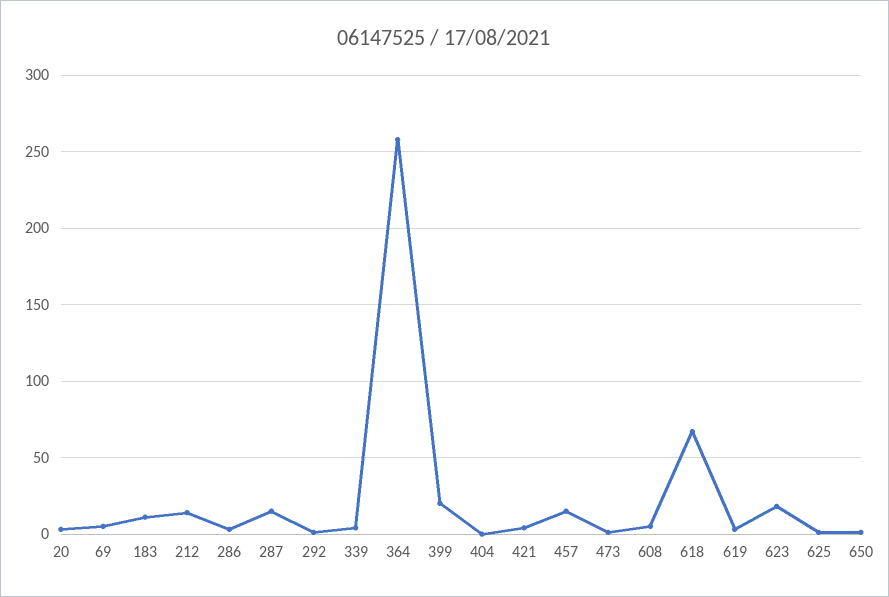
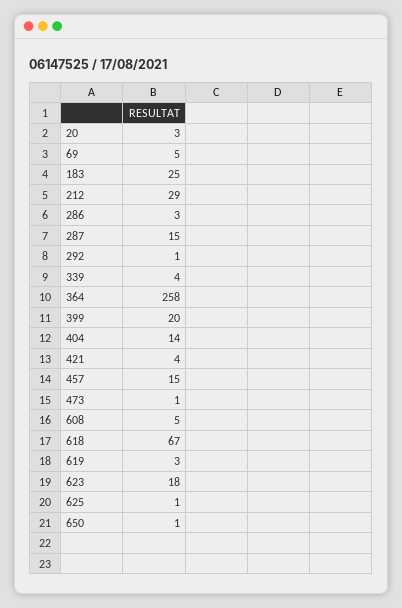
  {
    "20": 3,
    "69": 5,
-   "183": 10,
+   "183": 25,
-   "212": 15,
+   "212": 29,
    "286": 3,
    "287": 15,
    "292": 1,
    "339": 4,
    "364": 258,
    "399": 20,
-   "404": 0,
+   "404": 14,
    "421": 4,
    "457": 15,
    "473": 1,
    "608": 5,
    "618": 67,
    "619": 3,
    "623": 18,
    "625": 1,
    "650": 1
  }

